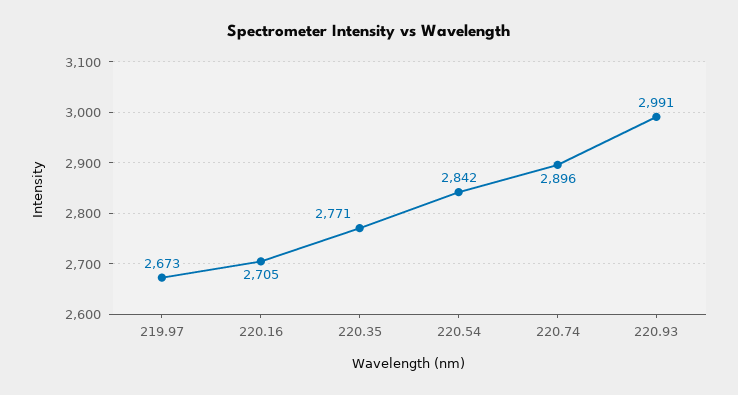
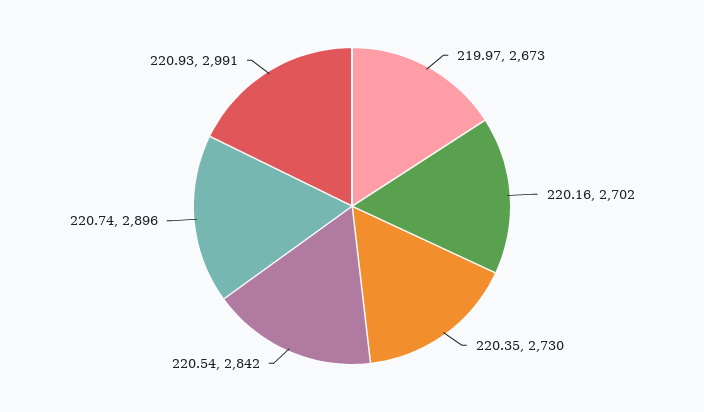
  {
    "219.97": 2673,
-   "220.16": 2705,
+   "220.16": 2702,
-   "220.35": 2771,
+   "220.35": 2730,
    "220.54": 2842,
    "220.74": 2896,
    "220.93": 2991
  }

